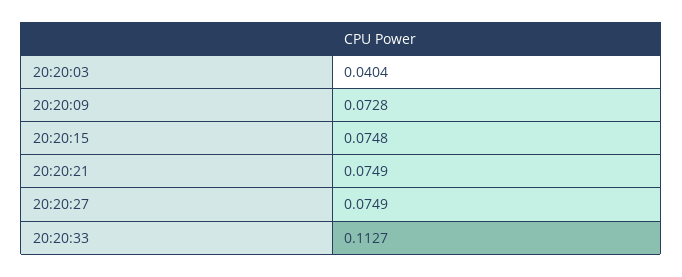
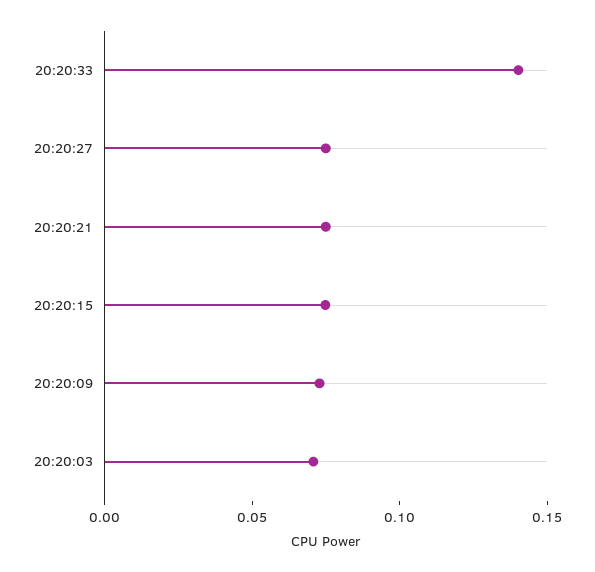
  {
-   "20:20:03": 0.0404,
+   "20:20:03": 0.07,
    "20:20:09": 0.0728,
    "20:20:15": 0.0748,
    "20:20:21": 0.0749,
    "20:20:27": 0.0749,
-   "20:20:33": 0.1127
+   "20:20:33": 0.14
  }

